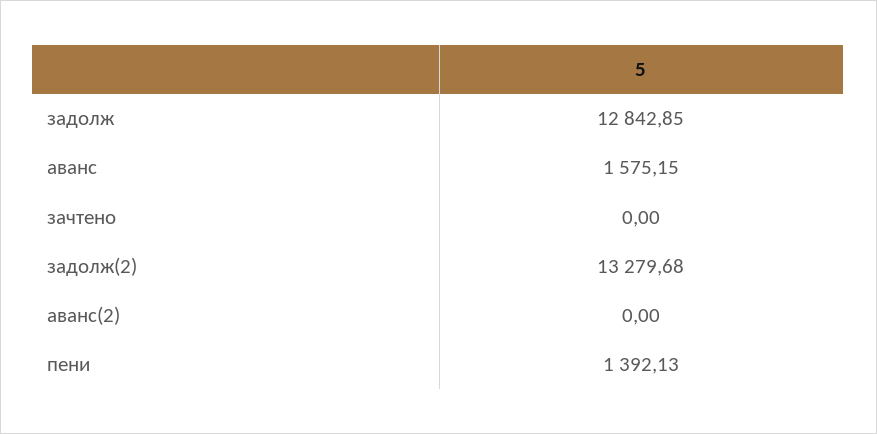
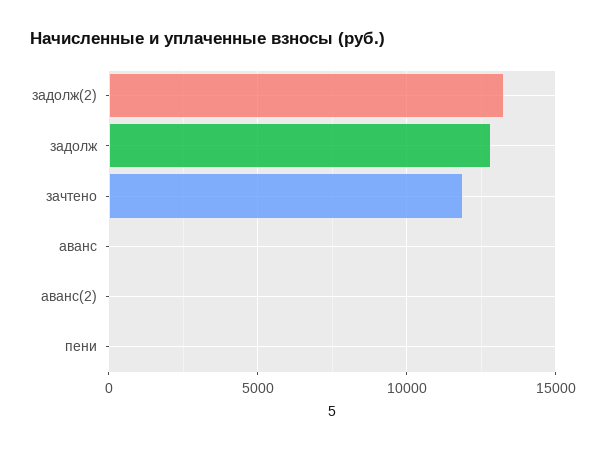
  {
    "задолж": 12842.85,
-   "аванс": 1575.15,
+   "аванс": 0,
-   "зачтено": 0,
+   "зачтено": 12000,
    "задолж(2)": 13279.68,
    "аванс(2)": 0,
-   "пени": 1392.13
+   "пени": 0
  }

